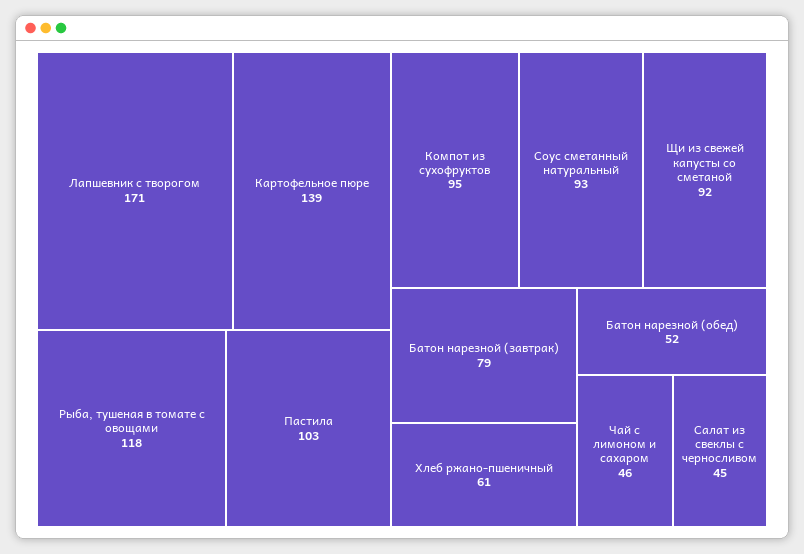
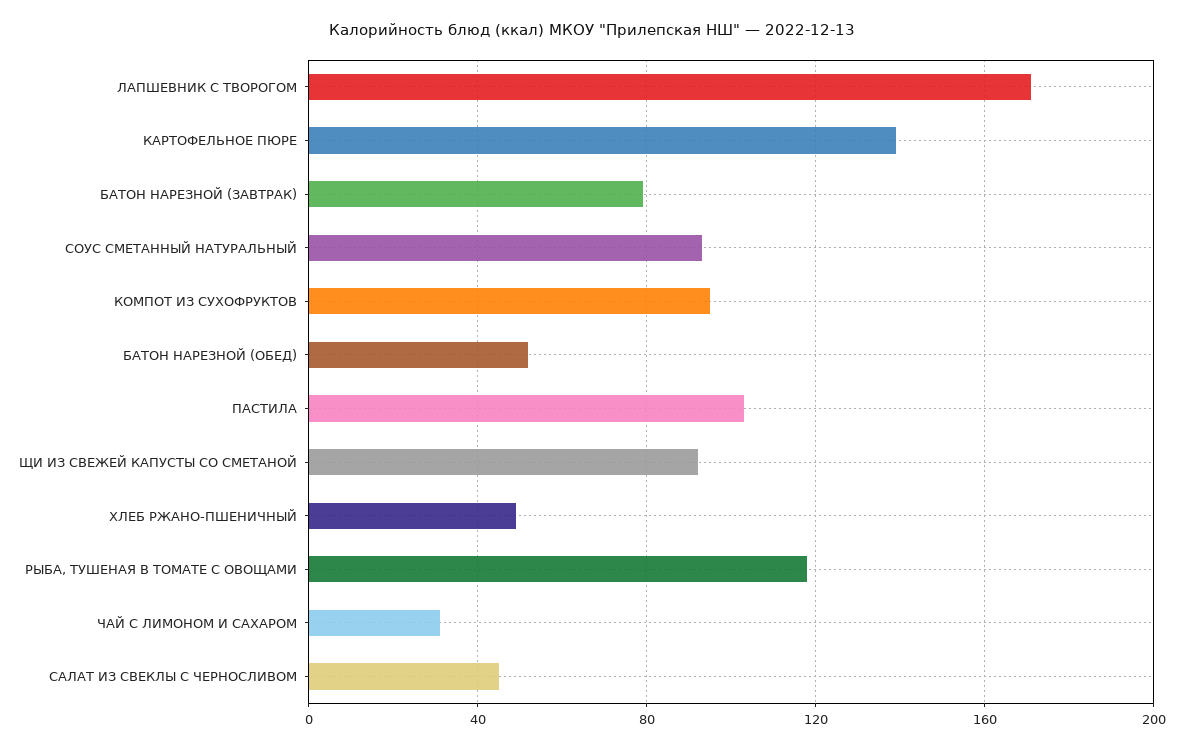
  {
    "Лапшевник с творогом": 171,
    "Картофельное пюре": 139,
    "Рыба, тушеная в томате с овощами": 118,
    "Пастила": 103,
    "Компот из сухофруктов": 95,
    "Соус сметанный натуральный": 93,
    "Щи из свежей капусты со сметаной": 92,
    "Батон нарезной (завтрак)": 79,
-   "Хлеб ржано-пшеничный": 61,
+   "Хлеб ржано-пшеничный": 50,
    "Батон нарезной (обед)": 52,
-   "Чай с лимоном и сахаром": 46,
+   "Чай с лимоном и сахаром": 30,
    "Салат из свеклы с черносливом": 45
  }

